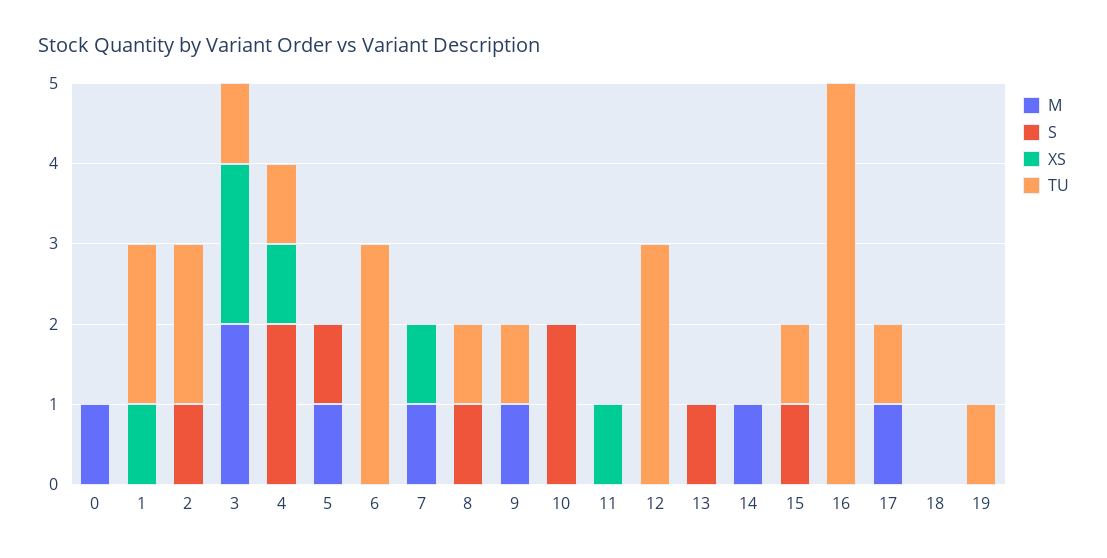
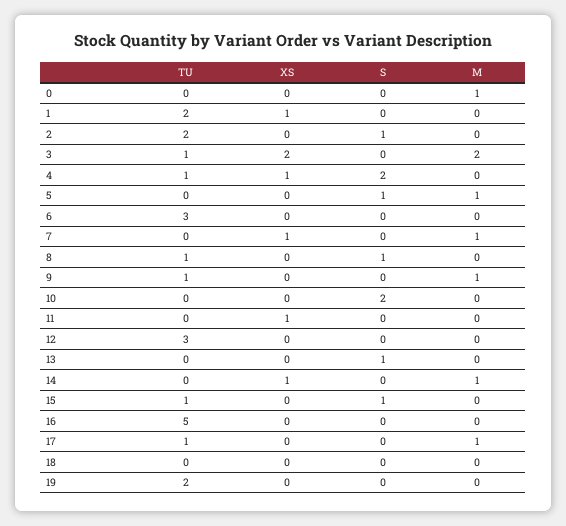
  {
    "M": {
      "0": 1,
      "1": 0,
      "2": 0,
      "3": 2,
      "4": 0,
      "5": 1,
      "6": 0,
      "7": 1,
      "8": 0,
      "9": 1,
      "10": 0,
      "11": 0,
      "12": 0,
      "13": 0,
      "14": 1,
      "15": 0,
      "16": 0,
      "17": 1,
      "18": 0,
      "19": 0
    },
    "S": {
      "0": 0,
      "1": 0,
      "2": 1,
      "3": 0,
      "4": 2,
      "5": 1,
      "6": 0,
      "7": 0,
      "8": 1,
      "9": 0,
      "10": 2,
      "11": 0,
      "12": 0,
      "13": 1,
      "14": 0,
      "15": 1,
      "16": 0,
      "17": 0,
      "18": 0,
      "19": 0
    },
    "XS": {
      "0": 0,
      "1": 1,
      "2": 0,
      "3": 2,
      "4": 1,
      "5": 0,
      "6": 0,
      "7": 1,
      "8": 0,
      "9": 0,
      "10": 0,
      "11": 1,
      "12": 0,
      "13": 0,
-     "14": 0,
+     "14": 1,
      "15": 0,
      "16": 0,
      "17": 0,
      "18": 0,
      "19": 0
    },
    "TU": {
      "0": 0,
      "1": 2,
      "2": 2,
      "3": 1,
      "4": 1,
      "5": 0,
      "6": 3,
      "7": 0,
      "8": 1,
      "9": 1,
      "10": 0,
      "11": 0,
      "12": 3,
      "13": 0,
      "14": 0,
      "15": 1,
      "16": 5,
      "17": 1,
      "18": 0,
-     "19": 1
+     "19": 2
    }
  }

